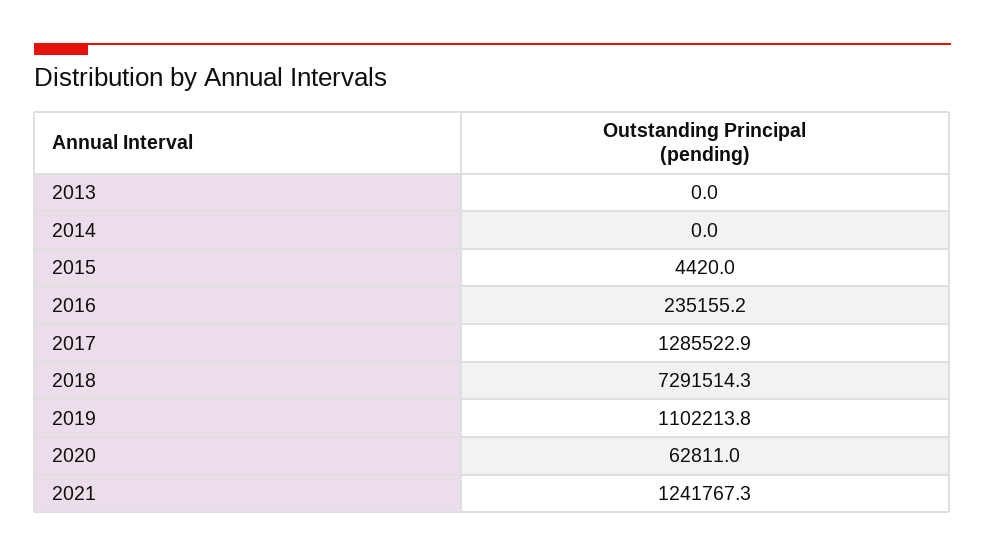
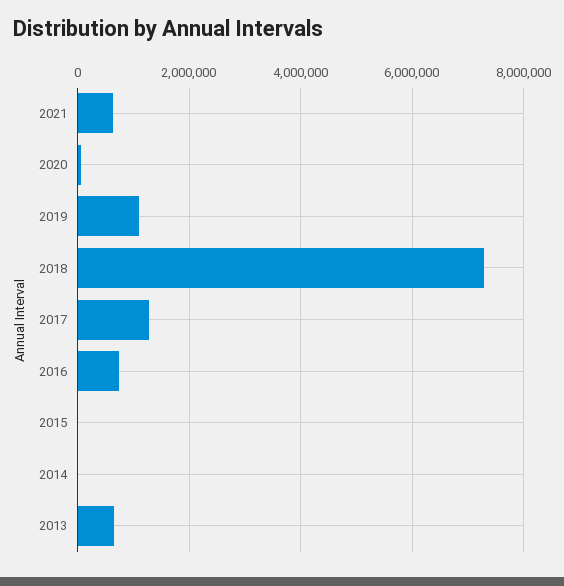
  {
-   "2013": 0,
+   "2013": 600000,
    "2014": 0,
    "2015": 4420,
-   "2016": 235155.2,
+   "2016": 800000,
    "2017": 1285522.9,
    "2018": 7291514.3,
    "2019": 1102213.8,
    "2020": 62811,
-   "2021": 1241767.3
+   "2021": 600000
  }

